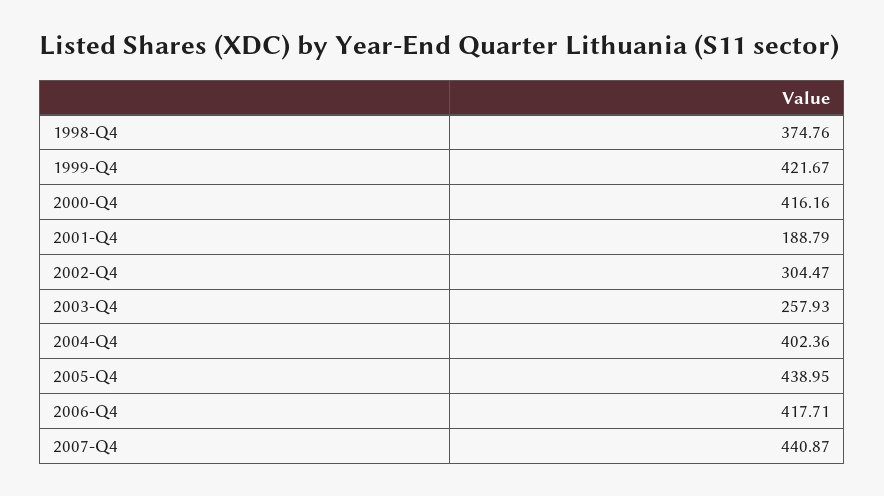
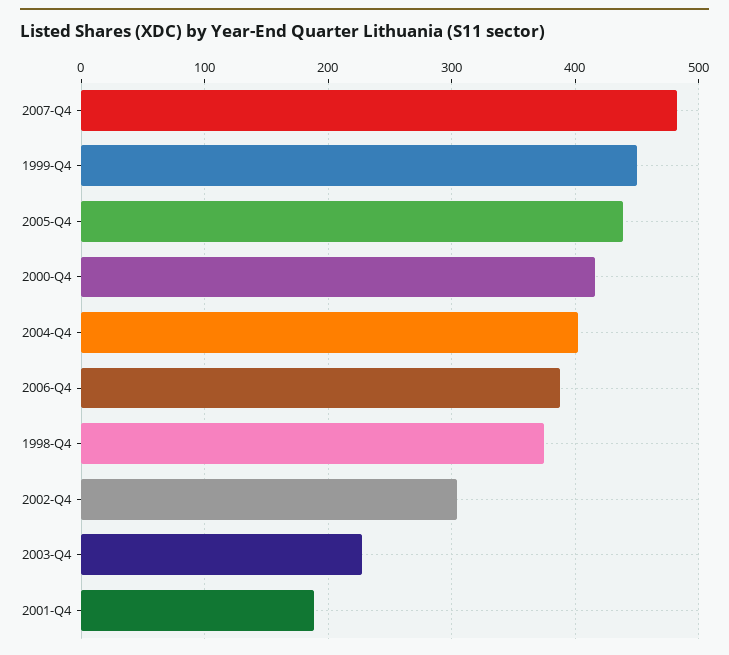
  {
    "1998-Q4": 374.76,
-   "1999-Q4": 421.67,
+   "1999-Q4": 450,
    "2000-Q4": 416.16,
    "2001-Q4": 188.79,
    "2002-Q4": 304.47,
-   "2003-Q4": 257.93,
+   "2003-Q4": 230,
    "2004-Q4": 402.36,
    "2005-Q4": 438.95,
-   "2006-Q4": 417.71,
+   "2006-Q4": 390,
-   "2007-Q4": 440.87
+   "2007-Q4": 480
  }

